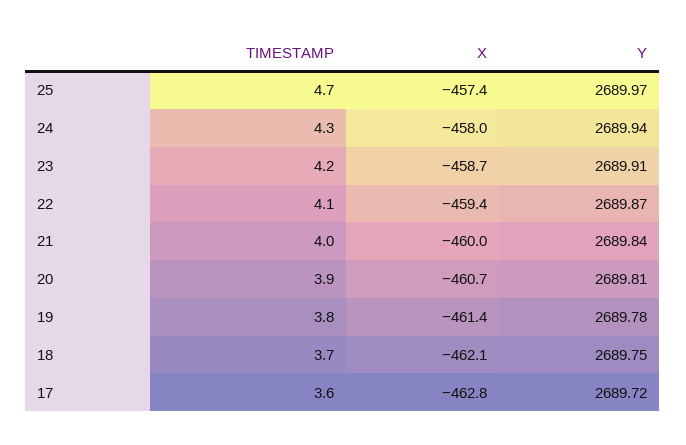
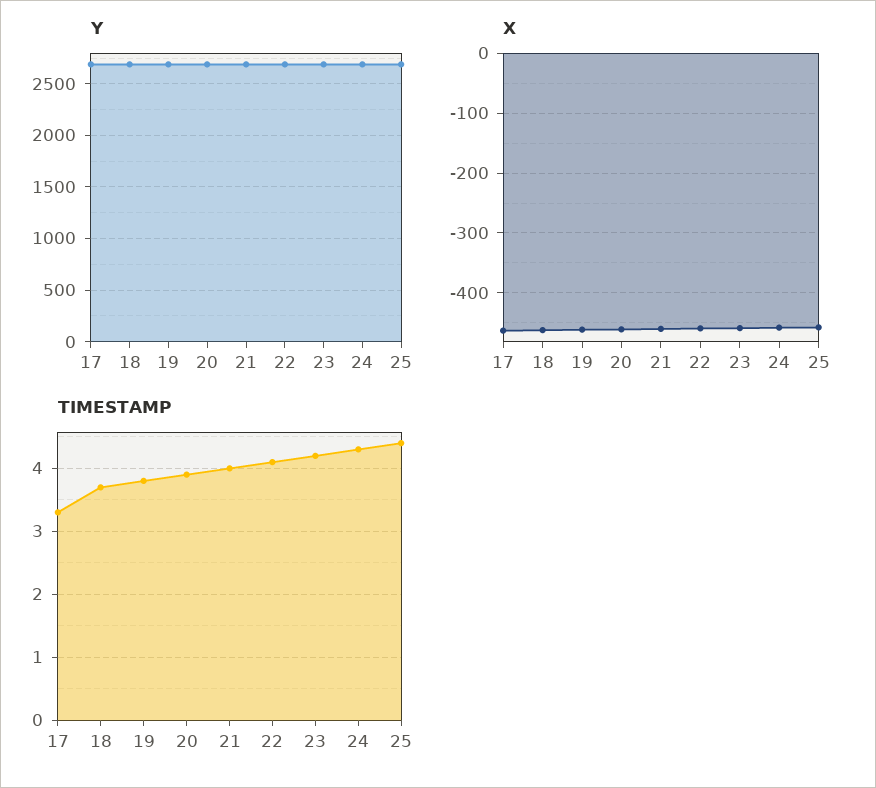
  {
    "TIMESTAMP": {
-     "25": 4.7,
+     "25": 4.4,
      "24": 4.3,
      "23": 4.2,
      "22": 4.1,
      "21": 4,
      "20": 3.9,
      "19": 3.8,
      "18": 3.7,
-     "17": 3.6
+     "17": 3.3
    },
    "X": {
      "25": -457.4,
      "24": -458,
      "23": -458.7,
      "22": -459.4,
      "21": -460,
      "20": -460.7,
      "19": -461.4,
      "18": -462.1,
      "17": -462.8
    },
    "Y": {
      "25": 2689.97,
      "24": 2689.94,
      "23": 2689.91,
      "22": 2689.87,
      "21": 2689.84,
      "20": 2689.81,
      "19": 2689.78,
      "18": 2689.75,
      "17": 2689.72
    }
  }

